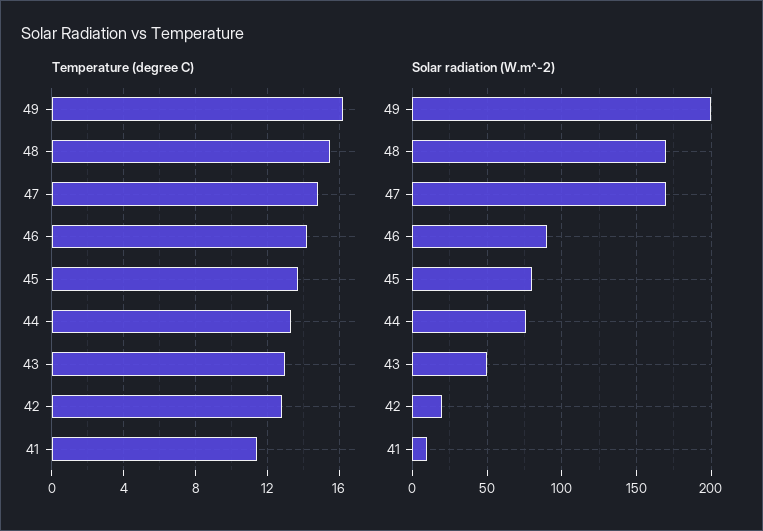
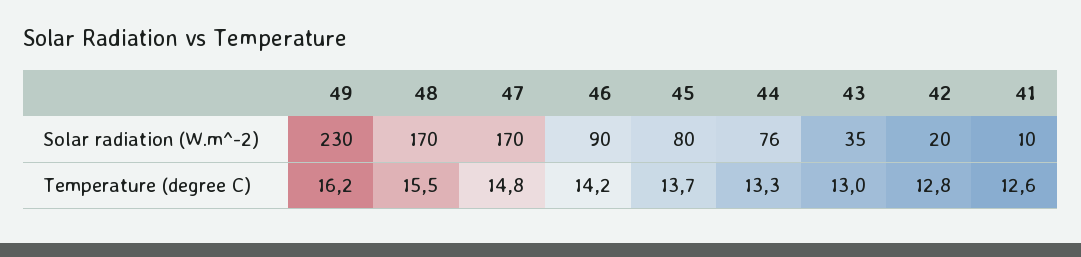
  {
    "Temperature (degree C)": {
      "49": 16.2,
      "48": 15.5,
      "47": 14.8,
      "46": 14.2,
      "45": 13.7,
      "44": 13.3,
      "43": 13,
      "42": 12.8,
-     "41": 11.5
+     "41": 12.6
    },
    "Solar radiation (W.m^-2)": {
-     "49": 200,
+     "49": 230,
      "48": 170,
      "47": 170,
      "46": 90,
      "45": 80,
      "44": 76,
-     "43": 50,
+     "43": 35,
      "42": 20,
      "41": 10
    }
  }

